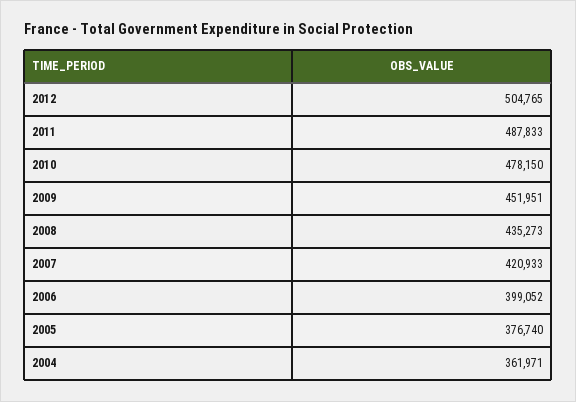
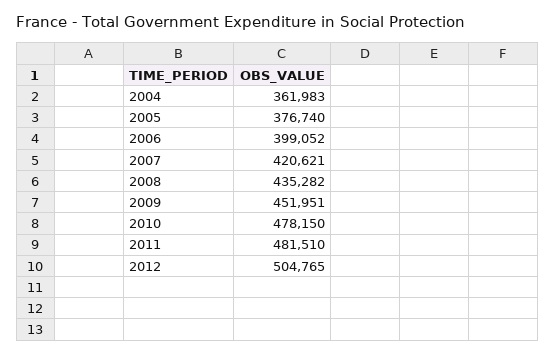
  {
    "2012": 504765,
-   "2011": 487833,
+   "2011": 481510,
    "2010": 478150,
    "2009": 451951,
-   "2008": 435273,
+   "2008": 435282,
-   "2007": 420933,
+   "2007": 420621,
    "2006": 399052,
    "2005": 376740,
-   "2004": 361971
+   "2004": 361983
  }

